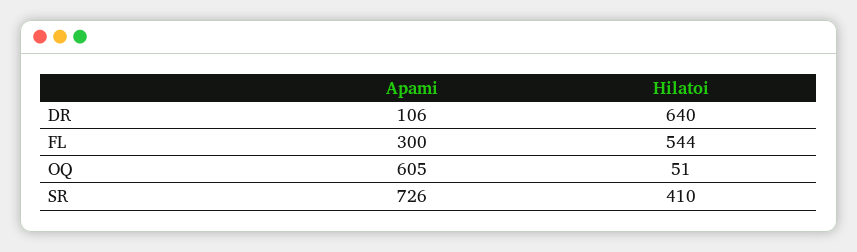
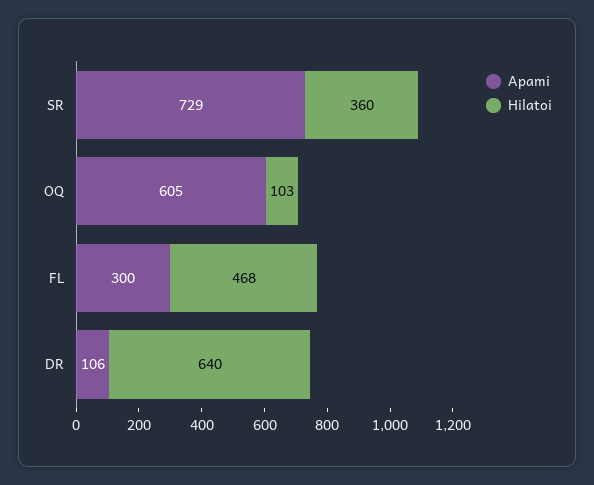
  {
    "Apami": {
      "DR": 106,
      "FL": 300,
      "OQ": 605,
-     "SR": 726
+     "SR": 729
    },
    "Hilatoi": {
      "DR": 640,
-     "FL": 544,
+     "FL": 468,
-     "OQ": 51,
+     "OQ": 103,
-     "SR": 410
+     "SR": 360
    }
  }

